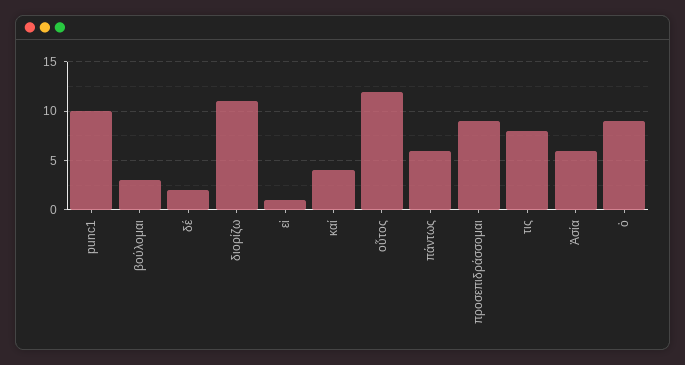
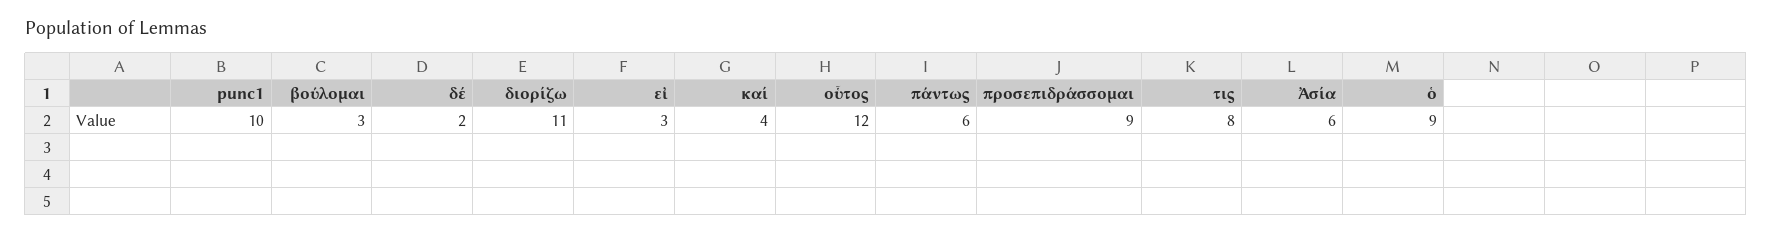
  {
    "punc1": 10,
    "βούλομαι": 3,
    "δέ": 2,
    "διορίζω": 11,
-   "εἰ": 1,
+   "εἰ": 3,
    "καί": 4,
    "οὗτος": 12,
    "πάντως": 6,
    "προσεπιδράσσομαι": 9,
    "τις": 8,
    "Ἀσία": 6,
    "ὁ": 9
  }

